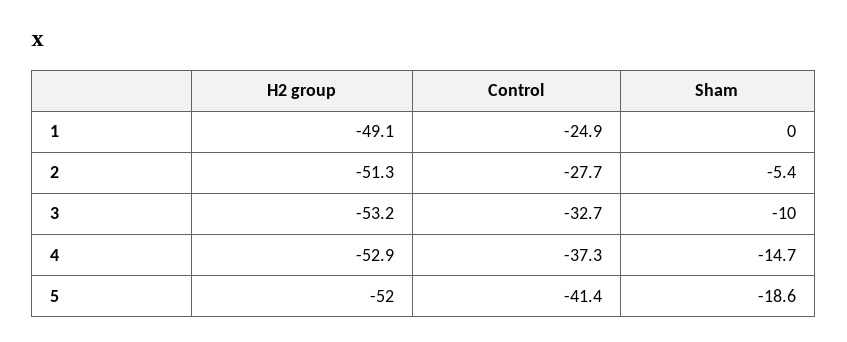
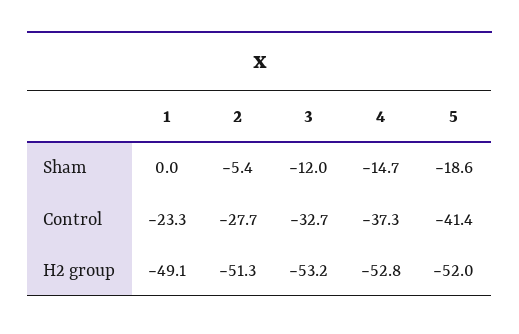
  {
    "H2 group": {
      "1": -49.1,
      "2": -51.3,
      "3": -53.2,
-     "4": -52.9,
+     "4": -52.8,
      "5": -52
    },
    "Control": {
-     "1": -24.9,
+     "1": -23.3,
      "2": -27.7,
      "3": -32.7,
      "4": -37.3,
      "5": -41.4
    },
    "Sham": {
      "1": 0,
      "2": -5.4,
-     "3": -10,
+     "3": -12,
      "4": -14.7,
      "5": -18.6
    }
  }

